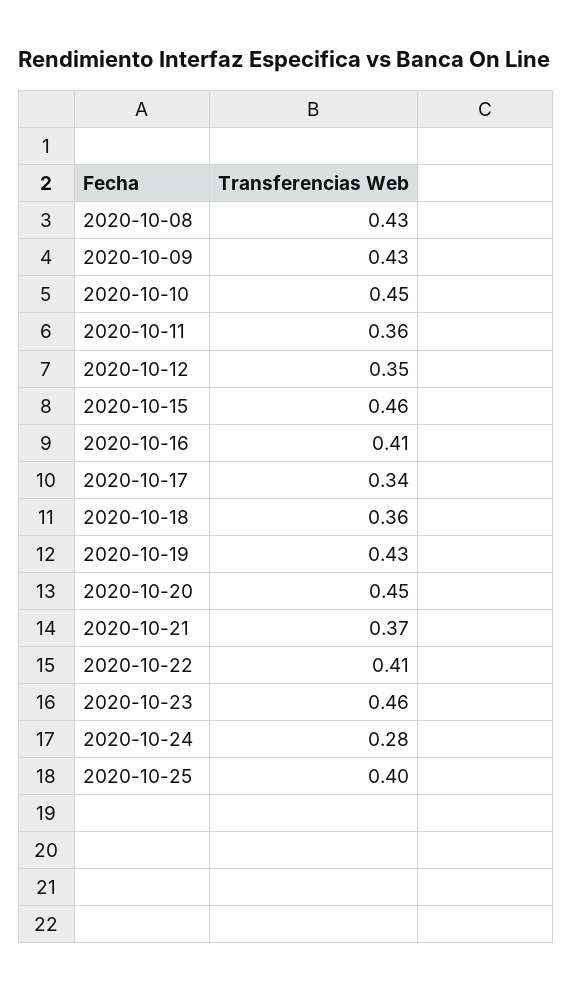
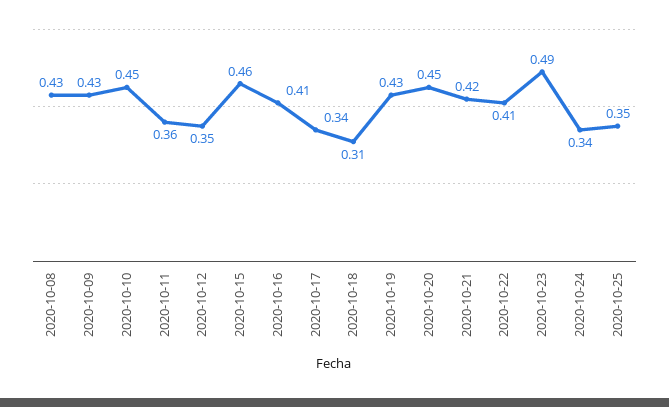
  {
    "2020-10-08": 0.43,
    "2020-10-09": 0.43,
    "2020-10-10": 0.45,
    "2020-10-11": 0.36,
    "2020-10-12": 0.35,
    "2020-10-15": 0.46,
    "2020-10-16": 0.41,
    "2020-10-17": 0.34,
-   "2020-10-18": 0.36,
+   "2020-10-18": 0.31,
    "2020-10-19": 0.43,
    "2020-10-20": 0.45,
-   "2020-10-21": 0.37,
+   "2020-10-21": 0.42,
    "2020-10-22": 0.41,
-   "2020-10-23": 0.46,
+   "2020-10-23": 0.49,
-   "2020-10-24": 0.28,
+   "2020-10-24": 0.34,
-   "2020-10-25": 0.4
+   "2020-10-25": 0.35
  }

